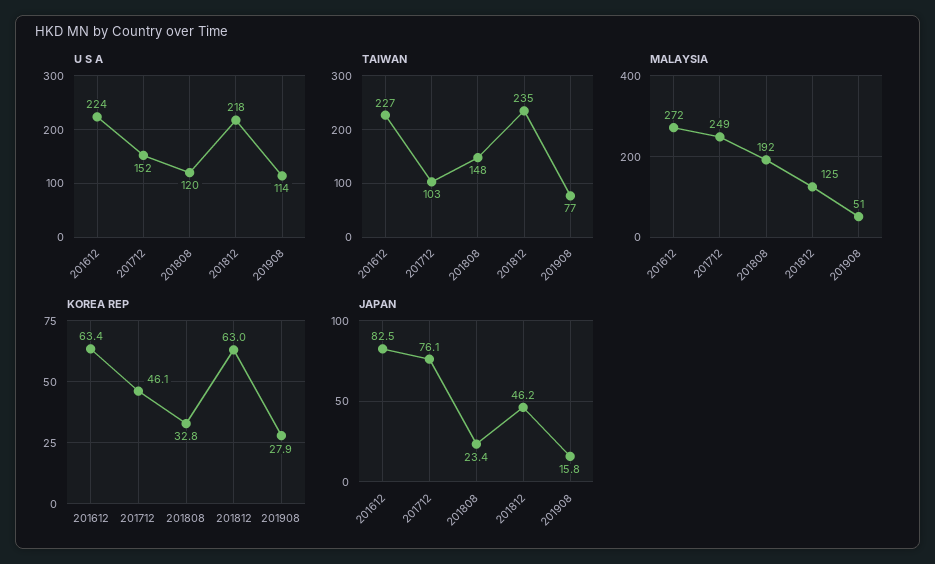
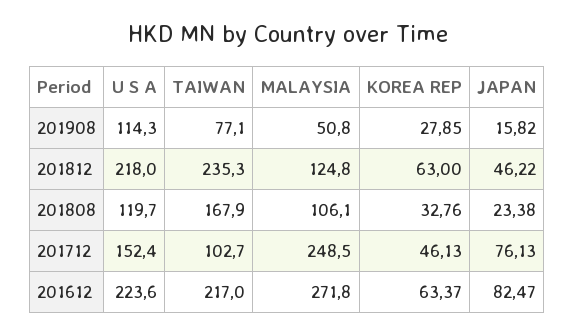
  {
    "U S A": {
      "201612": 223.6,
      "201712": 152.4,
      "201808": 119.7,
      "201812": 218,
      "201908": 114.3
    },
    "TAIWAN": {
-     "201612": 227,
+     "201612": 217,
      "201712": 102.7,
-     "201808": 148,
+     "201808": 167.9,
      "201812": 235.3,
      "201908": 77.1
    },
    "MALAYSIA": {
      "201612": 271.8,
      "201712": 248.5,
-     "201808": 192,
+     "201808": 106.1,
      "201812": 124.8,
      "201908": 50.8
    },
    "KOREA REP": {
      "201612": 63.37,
      "201712": 46.13,
      "201808": 32.76,
      "201812": 63,
      "201908": 27.85
    },
    "JAPAN": {
      "201612": 82.47,
      "201712": 76.13,
      "201808": 23.38,
      "201812": 46.22,
      "201908": 15.82
    }
  }

